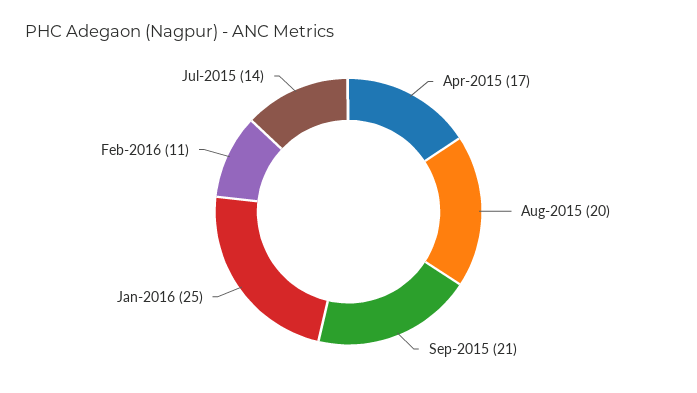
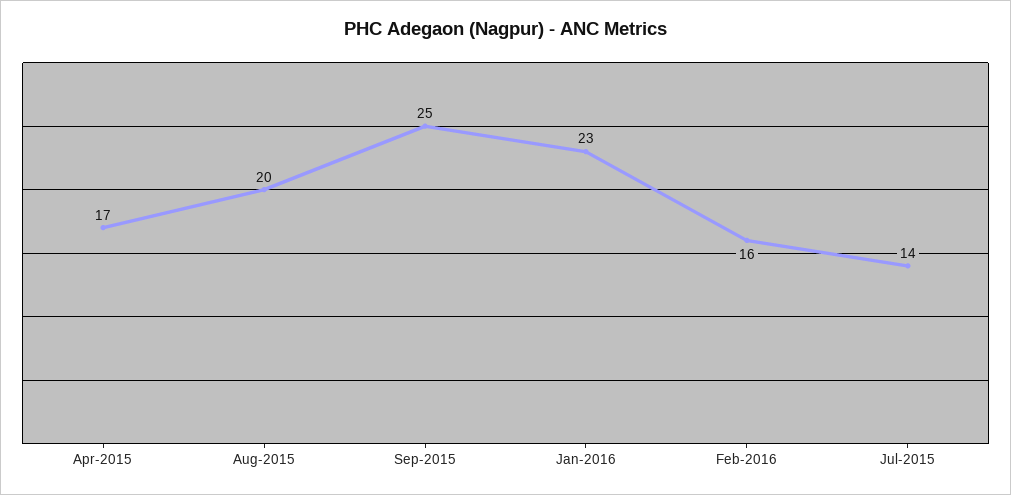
  {
    "Apr-2015": 17,
    "Aug-2015": 20,
-   "Sep-2015": 21,
+   "Sep-2015": 25,
-   "Jan-2016": 25,
+   "Jan-2016": 23,
-   "Feb-2016": 11,
+   "Feb-2016": 16,
    "Jul-2015": 14
  }

